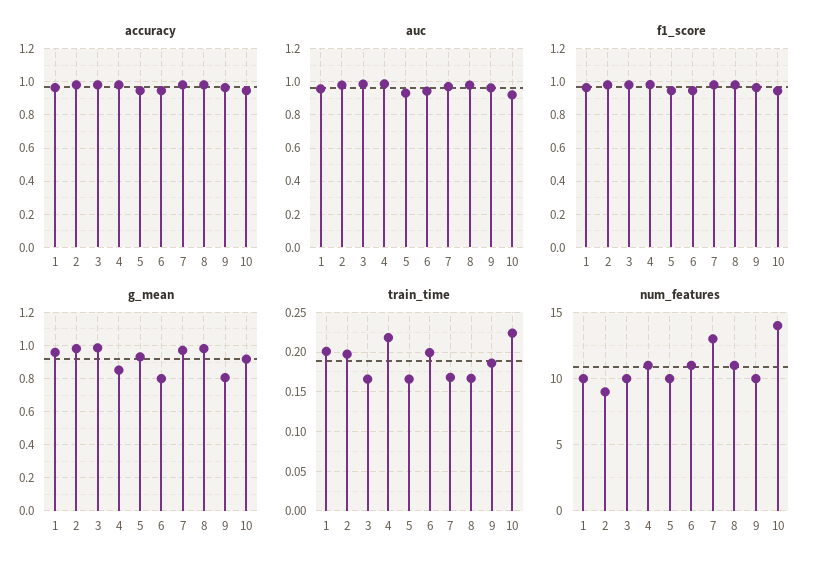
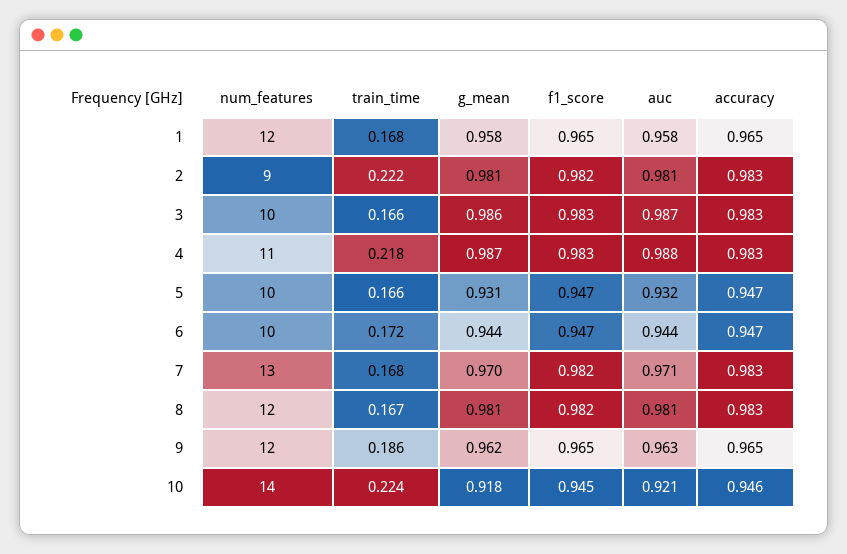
  {
    "accuracy": {
      "1": 0.965,
      "2": 0.983,
      "3": 0.983,
      "4": 0.983,
      "5": 0.947,
      "6": 0.947,
      "7": 0.983,
      "8": 0.983,
      "9": 0.965,
      "10": 0.946
    },
    "auc": {
      "1": 0.958,
      "2": 0.981,
      "3": 0.987,
      "4": 0.988,
      "5": 0.932,
      "6": 0.944,
      "7": 0.971,
      "8": 0.981,
      "9": 0.963,
      "10": 0.921
    },
    "f1_score": {
      "1": 0.965,
      "2": 0.982,
      "3": 0.983,
      "4": 0.983,
      "5": 0.947,
      "6": 0.947,
      "7": 0.982,
      "8": 0.982,
      "9": 0.965,
      "10": 0.945
    },
    "g_mean": {
      "1": 0.958,
      "2": 0.981,
      "3": 0.986,
-     "4": 0.85,
+     "4": 0.987,
      "5": 0.931,
-     "6": 0.8,
+     "6": 0.944,
      "7": 0.97,
      "8": 0.981,
-     "9": 0.8,
+     "9": 0.962,
      "10": 0.918
    },
    "train_time": {
-     "1": 0.2,
+     "1": 0.168,
-     "2": 0.2,
+     "2": 0.222,
      "3": 0.166,
      "4": 0.218,
      "5": 0.166,
-     "6": 0.2,
+     "6": 0.172,
      "7": 0.168,
      "8": 0.167,
      "9": 0.186,
      "10": 0.224
    },
    "num_features": {
-     "1": 10,
+     "1": 12,
      "2": 9,
      "3": 10,
      "4": 11,
      "5": 10,
-     "6": 11,
+     "6": 10,
      "7": 13,
-     "8": 11,
+     "8": 12,
-     "9": 10,
+     "9": 12,
      "10": 14
    }
  }

